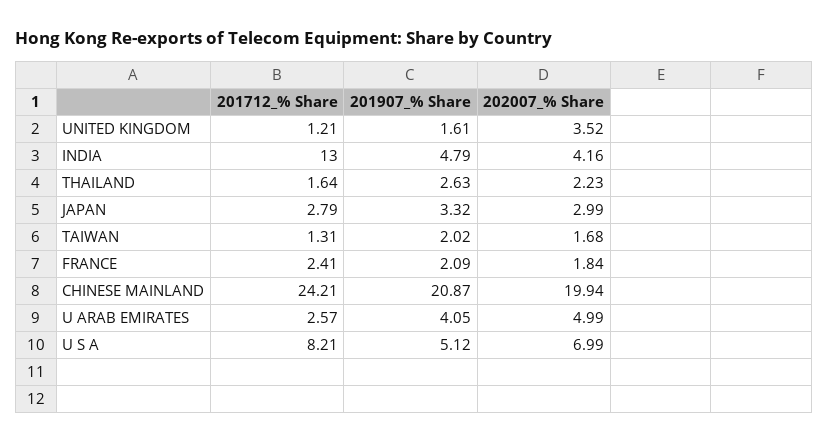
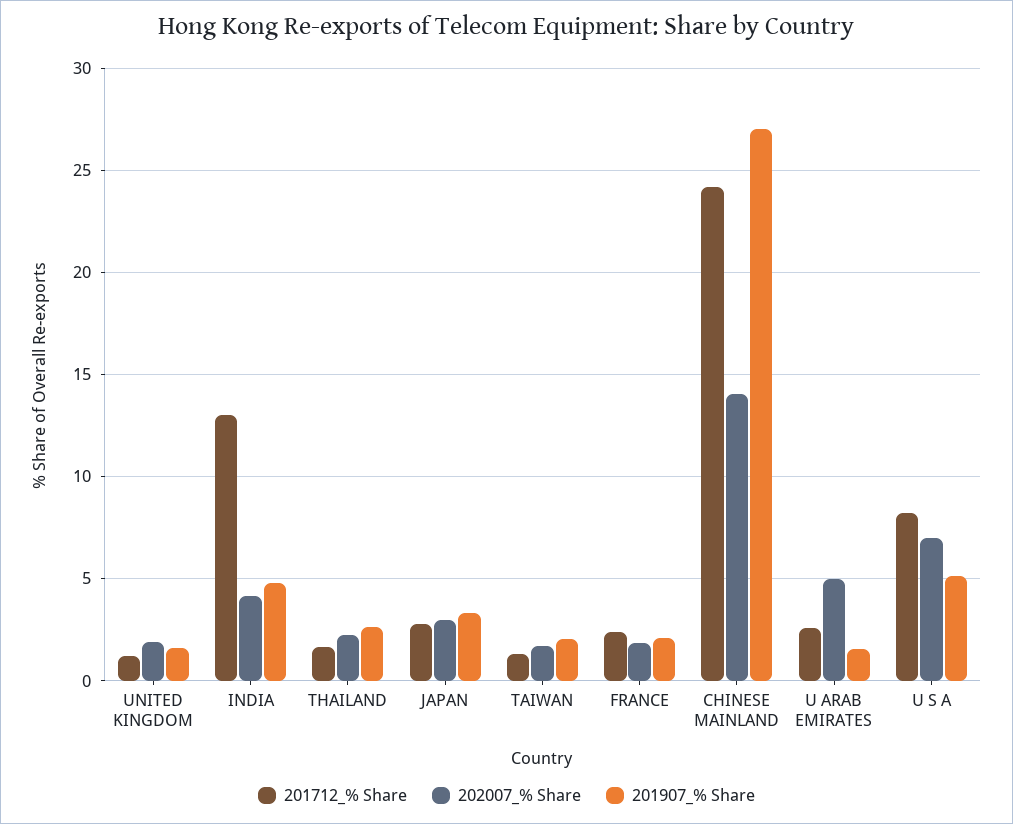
  {
    "201712_% Share": {
      "UNITED KINGDOM": 1.21,
      "INDIA": 13,
      "THAILAND": 1.64,
      "JAPAN": 2.79,
      "TAIWAN": 1.31,
      "FRANCE": 2.41,
      "CHINESE MAINLAND": 24.21,
      "U ARAB EMIRATES": 2.57,
      "U S A": 8.21
    },
    "201907_% Share": {
      "UNITED KINGDOM": 1.61,
      "INDIA": 4.79,
      "THAILAND": 2.63,
      "JAPAN": 3.32,
      "TAIWAN": 2.02,
      "FRANCE": 2.09,
-     "CHINESE MAINLAND": 20.87,
+     "CHINESE MAINLAND": 27,
-     "U ARAB EMIRATES": 4.05,
+     "U ARAB EMIRATES": 1.5,
      "U S A": 5.12
    },
    "202007_% Share": {
-     "UNITED KINGDOM": 3.52,
+     "UNITED KINGDOM": 2,
      "INDIA": 4.16,
      "THAILAND": 2.23,
      "JAPAN": 2.99,
      "TAIWAN": 1.68,
      "FRANCE": 1.84,
-     "CHINESE MAINLAND": 19.94,
+     "CHINESE MAINLAND": 14,
      "U ARAB EMIRATES": 4.99,
      "U S A": 6.99
    }
  }

